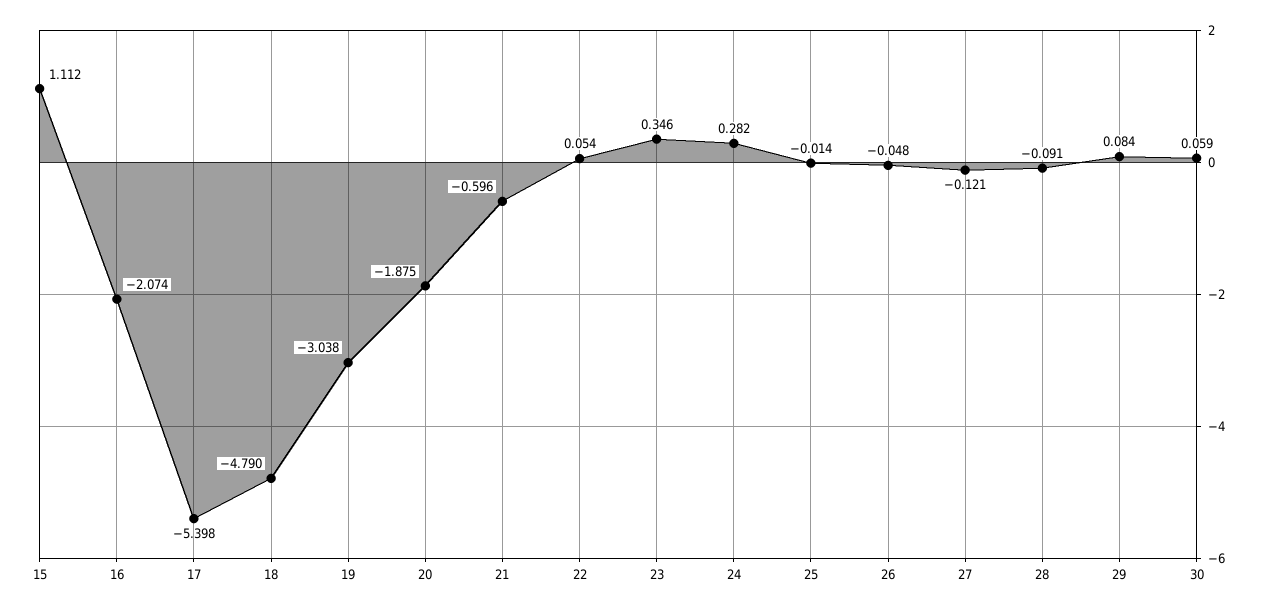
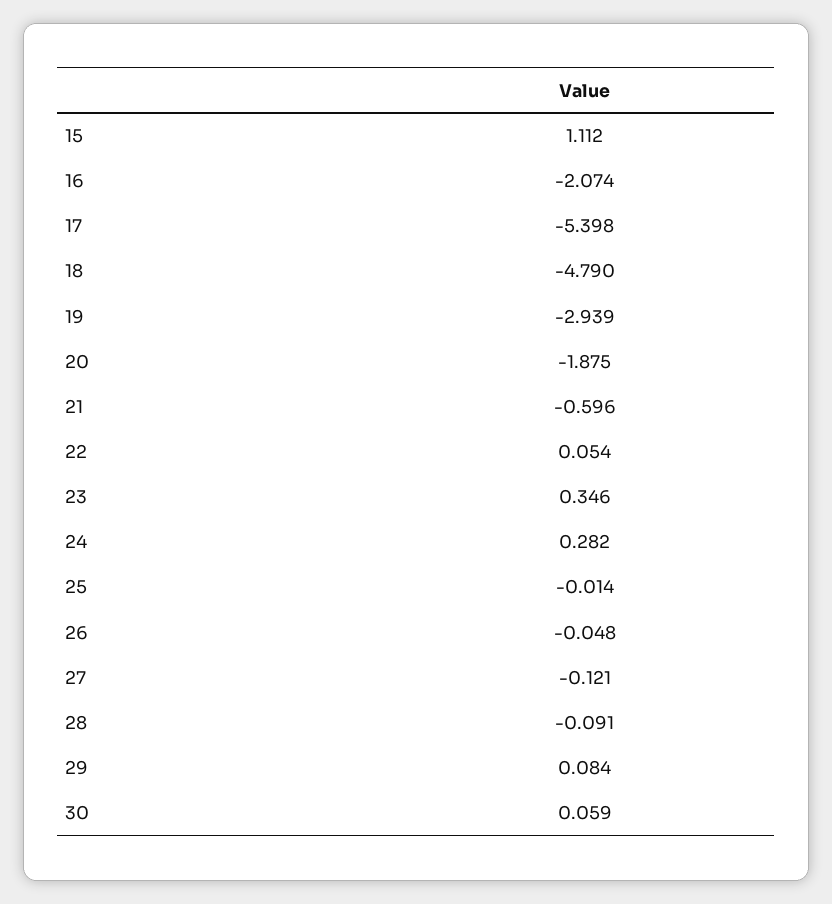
  {
    "15": 1.112,
    "16": -2.074,
    "17": -5.398,
    "18": -4.79,
-   "19": -3.038,
+   "19": -2.939,
    "20": -1.875,
    "21": -0.596,
    "22": 0.054,
    "23": 0.346,
    "24": 0.282,
    "25": -0.014,
    "26": -0.048,
    "27": -0.121,
    "28": -0.091,
    "29": 0.084,
    "30": 0.059
  }

